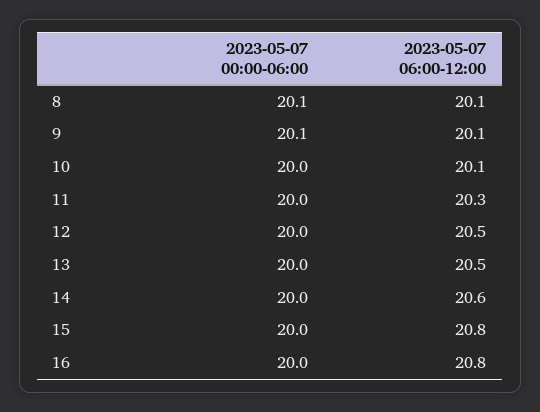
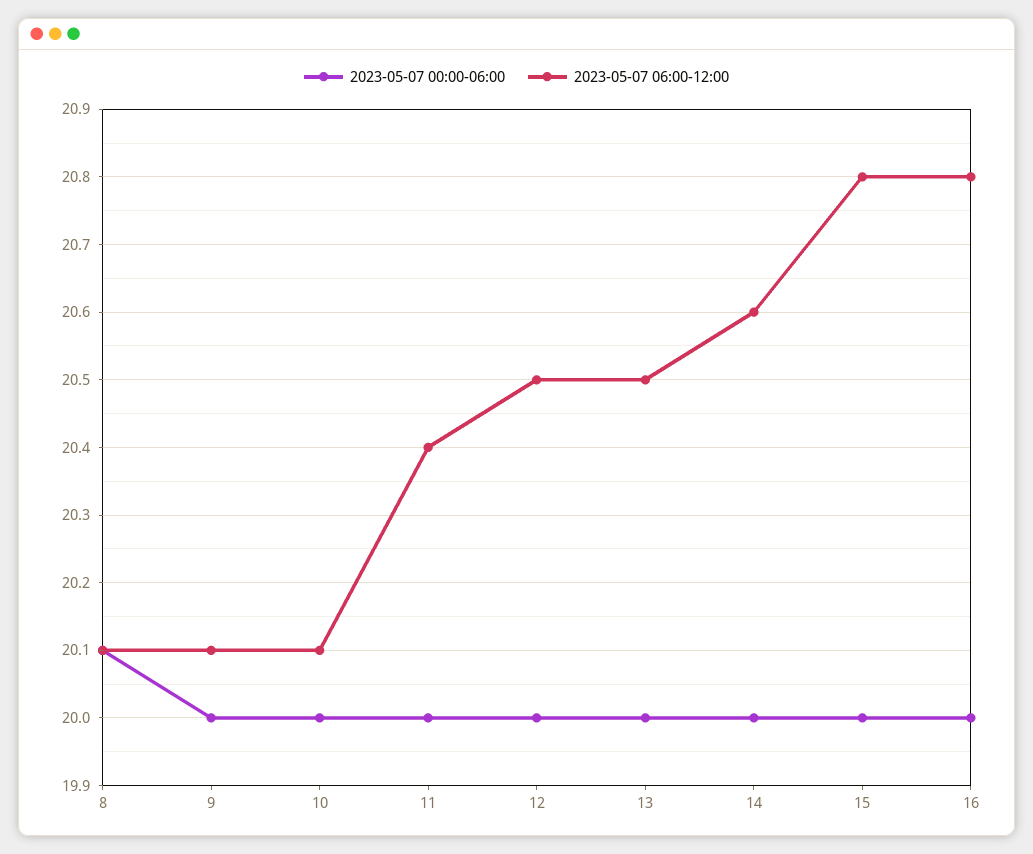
  {
    "2023-05-07 00:00-06:00": {
      "8": 20.1,
-     "9": 20.1,
+     "9": 20,
      "10": 20,
      "11": 20,
      "12": 20,
      "13": 20,
      "14": 20,
      "15": 20,
      "16": 20
    },
    "2023-05-07 06:00-12:00": {
      "8": 20.1,
      "9": 20.1,
      "10": 20.1,
-     "11": 20.3,
+     "11": 20.4,
      "12": 20.5,
      "13": 20.5,
      "14": 20.6,
      "15": 20.8,
      "16": 20.8
    }
  }

